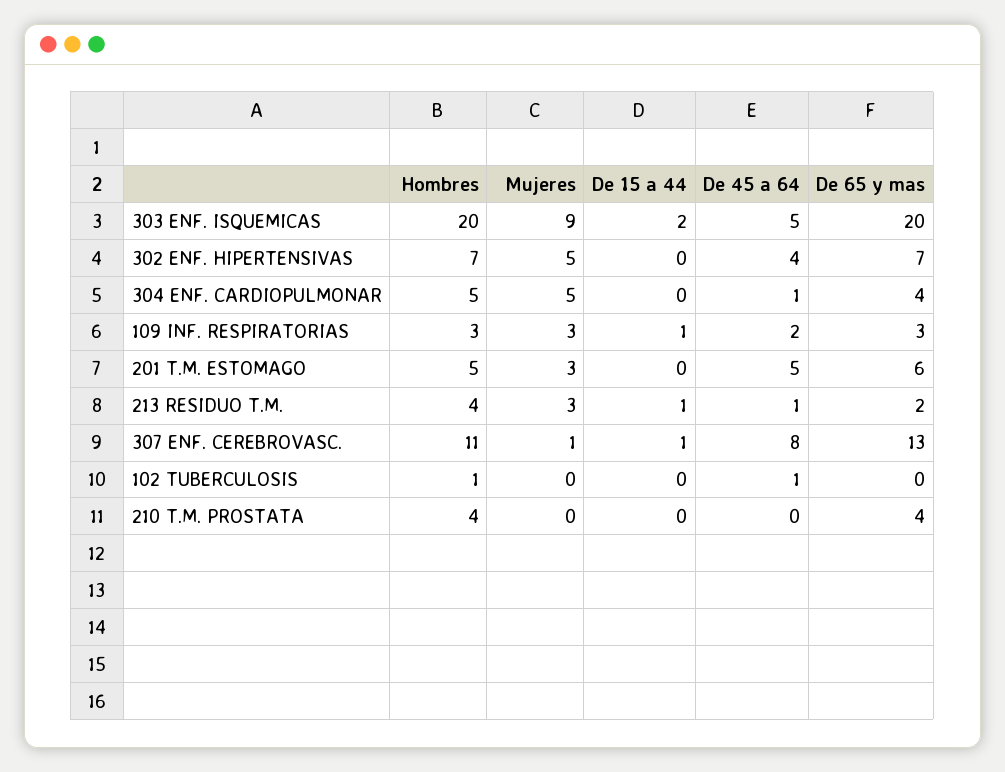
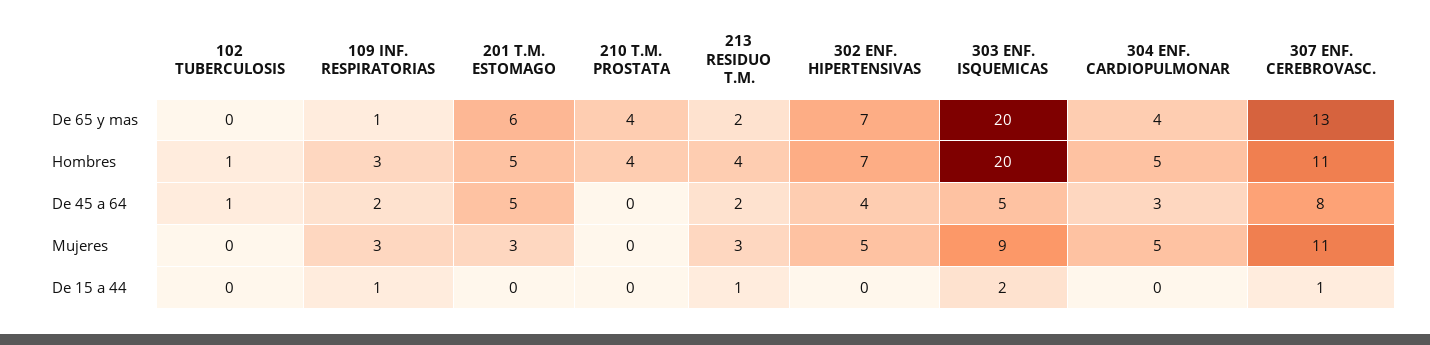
  {
    "Hombres": {
      "303 ENF. ISQUEMICAS": 20,
      "302 ENF. HIPERTENSIVAS": 7,
      "304 ENF. CARDIOPULMONAR": 5,
      "109 INF. RESPIRATORIAS": 3,
      "201 T.M. ESTOMAGO": 5,
      "213 RESIDUO T.M.": 4,
      "307 ENF. CEREBROVASC.": 11,
      "102 TUBERCULOSIS": 1,
      "210 T.M. PROSTATA": 4
    },
    "Mujeres": {
      "303 ENF. ISQUEMICAS": 9,
      "302 ENF. HIPERTENSIVAS": 5,
      "304 ENF. CARDIOPULMONAR": 5,
      "109 INF. RESPIRATORIAS": 3,
      "201 T.M. ESTOMAGO": 3,
      "213 RESIDUO T.M.": 3,
-     "307 ENF. CEREBROVASC.": 1,
+     "307 ENF. CEREBROVASC.": 11,
      "102 TUBERCULOSIS": 0,
      "210 T.M. PROSTATA": 0
    },
    "De 15 a 44": {
      "303 ENF. ISQUEMICAS": 2,
      "302 ENF. HIPERTENSIVAS": 0,
      "304 ENF. CARDIOPULMONAR": 0,
      "109 INF. RESPIRATORIAS": 1,
      "201 T.M. ESTOMAGO": 0,
      "213 RESIDUO T.M.": 1,
      "307 ENF. CEREBROVASC.": 1,
      "102 TUBERCULOSIS": 0,
      "210 T.M. PROSTATA": 0
    },
    "De 45 a 64": {
      "303 ENF. ISQUEMICAS": 5,
      "302 ENF. HIPERTENSIVAS": 4,
-     "304 ENF. CARDIOPULMONAR": 1,
+     "304 ENF. CARDIOPULMONAR": 3,
      "109 INF. RESPIRATORIAS": 2,
      "201 T.M. ESTOMAGO": 5,
-     "213 RESIDUO T.M.": 1,
+     "213 RESIDUO T.M.": 2,
      "307 ENF. CEREBROVASC.": 8,
      "102 TUBERCULOSIS": 1,
      "210 T.M. PROSTATA": 0
    },
    "De 65 y mas": {
      "303 ENF. ISQUEMICAS": 20,
      "302 ENF. HIPERTENSIVAS": 7,
      "304 ENF. CARDIOPULMONAR": 4,
-     "109 INF. RESPIRATORIAS": 3,
+     "109 INF. RESPIRATORIAS": 1,
      "201 T.M. ESTOMAGO": 6,
      "213 RESIDUO T.M.": 2,
      "307 ENF. CEREBROVASC.": 13,
      "102 TUBERCULOSIS": 0,
      "210 T.M. PROSTATA": 4
    }
  }

